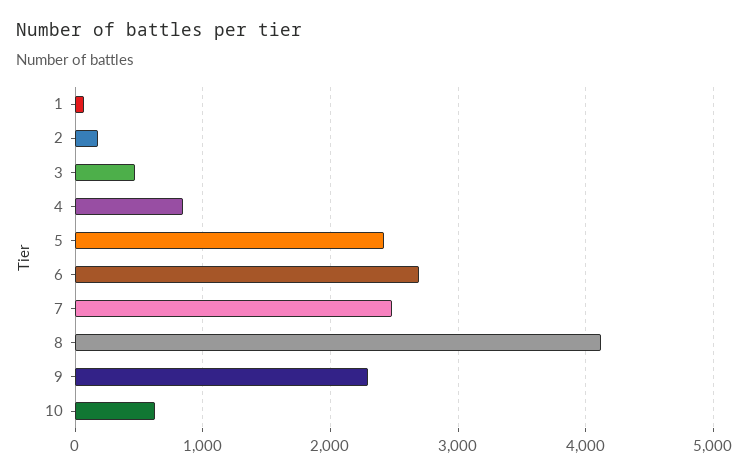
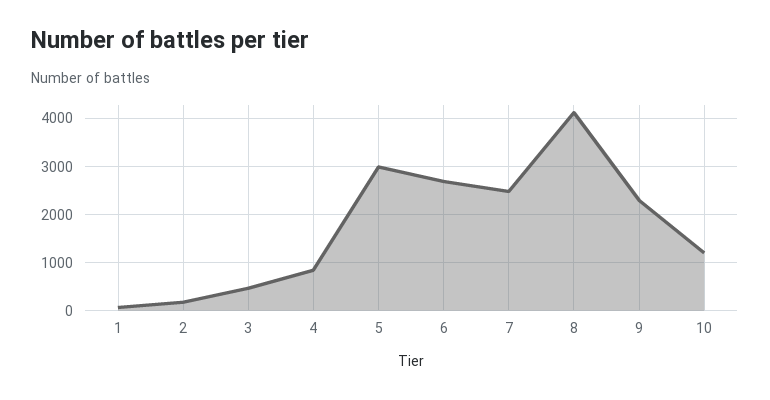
  {
    "1": 100,
    "2": 200,
    "3": 500,
    "4": 800,
-   "5": 2400,
+   "5": 3000,
    "6": 2700,
    "7": 2500,
    "8": 4100,
    "9": 2300,
-   "10": 600
+   "10": 1200
  }

